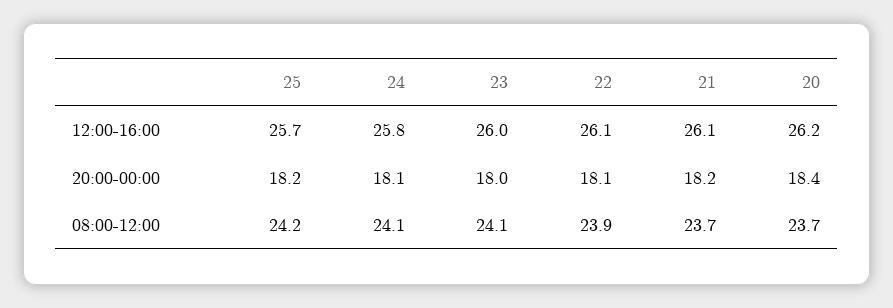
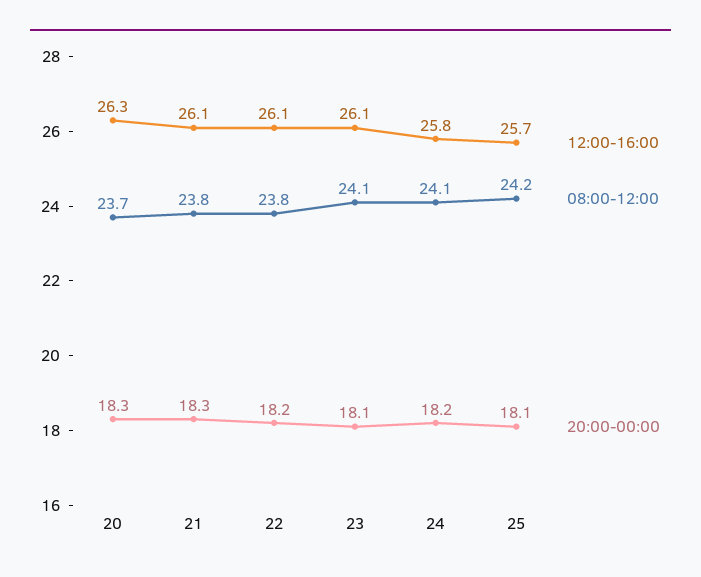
  {
    "12:00-16:00": {
      "25": 25.7,
      "24": 25.8,
-     "23": 26,
+     "23": 26.1,
      "22": 26.1,
      "21": 26.1,
-     "20": 26.2
+     "20": 26.3
    },
    "20:00-00:00": {
-     "25": 18.2,
+     "25": 18.1,
-     "24": 18.1,
+     "24": 18.2,
-     "23": 18,
+     "23": 18.1,
-     "22": 18.1,
+     "22": 18.2,
-     "21": 18.2,
+     "21": 18.3,
-     "20": 18.4
+     "20": 18.3
    },
    "08:00-12:00": {
      "25": 24.2,
      "24": 24.1,
      "23": 24.1,
-     "22": 23.9,
+     "22": 23.8,
-     "21": 23.7,
+     "21": 23.8,
      "20": 23.7
    }
  }

